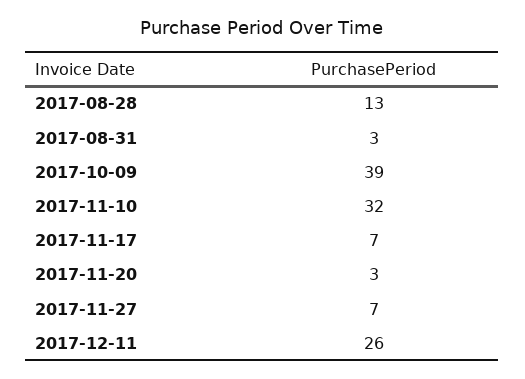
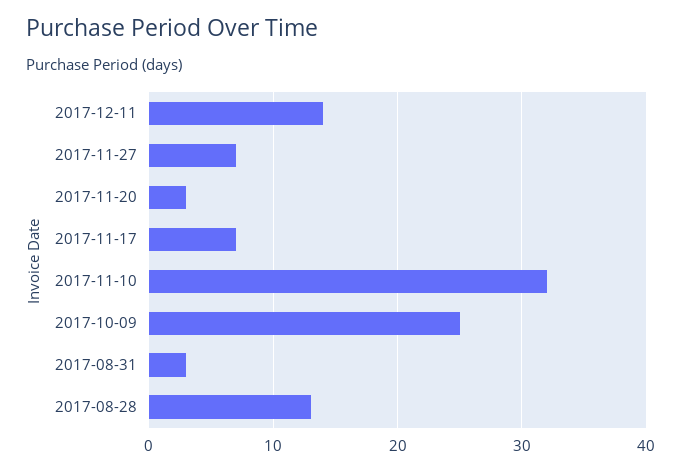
  {
    "2017-08-28": 13,
    "2017-08-31": 3,
-   "2017-10-09": 39,
+   "2017-10-09": 25,
    "2017-11-10": 32,
    "2017-11-17": 7,
    "2017-11-20": 3,
    "2017-11-27": 7,
-   "2017-12-11": 26
+   "2017-12-11": 14
  }

